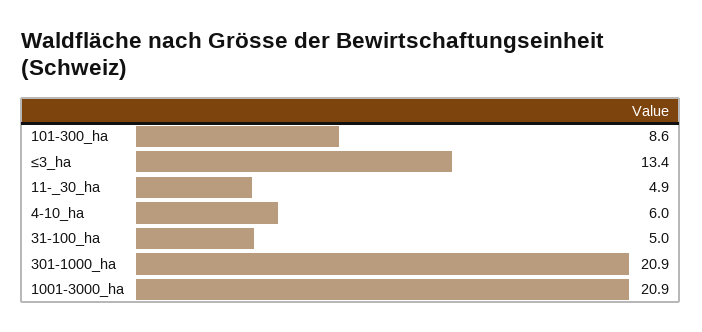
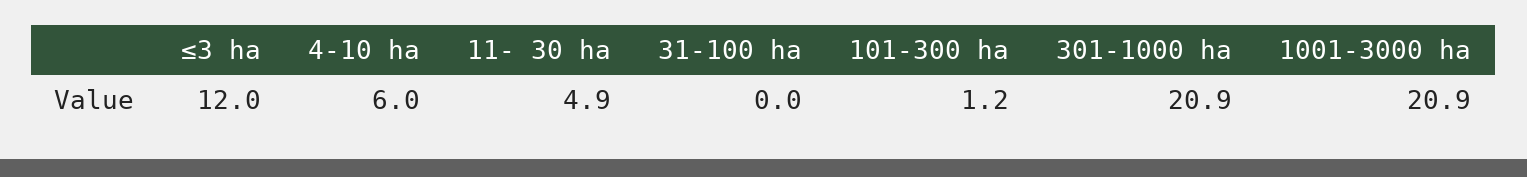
  {
-   "101-300_ha": 8.6,
+   "101-300_ha": 1.2,
-   "≤3_ha": 13.4,
+   "≤3_ha": 12,
    "11-_30_ha": 4.9,
    "4-10_ha": 6,
-   "31-100_ha": 5,
+   "31-100_ha": 0,
    "301-1000_ha": 20.9,
    "1001-3000_ha": 20.9
  }

